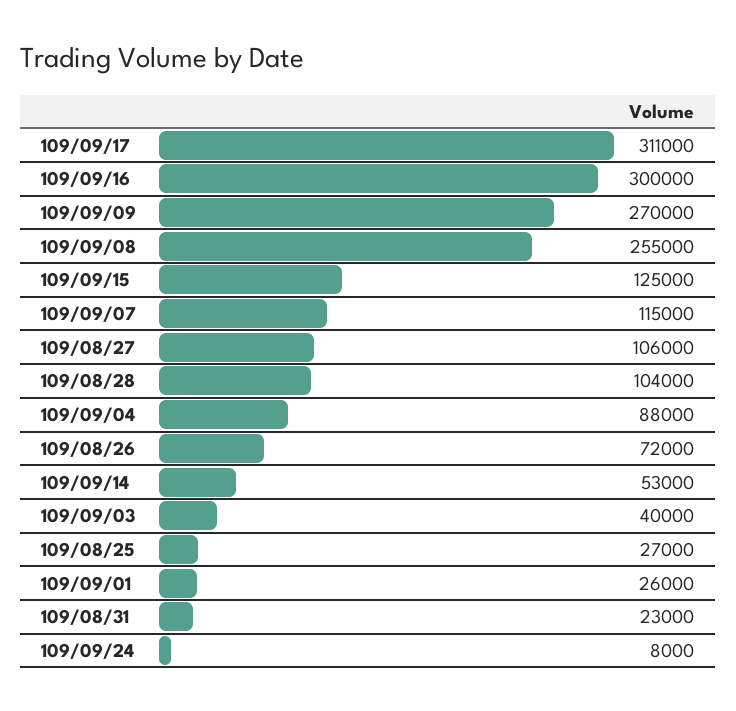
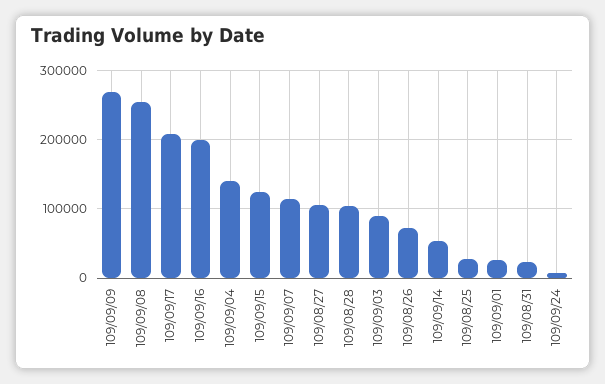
  {
-   "109/09/17": 311000,
+   "109/09/17": 210000,
-   "109/09/16": 300000,
+   "109/09/16": 200000,
    "109/09/09": 270000,
    "109/09/08": 255000,
    "109/09/15": 125000,
    "109/09/07": 115000,
    "109/08/27": 106000,
    "109/08/28": 104000,
-   "109/09/04": 88000,
+   "109/09/04": 140000,
    "109/08/26": 72000,
    "109/09/14": 53000,
-   "109/09/03": 40000,
+   "109/09/03": 90000,
    "109/08/25": 27000,
    "109/09/01": 26000,
    "109/08/31": 23000,
    "109/09/24": 8000
  }

